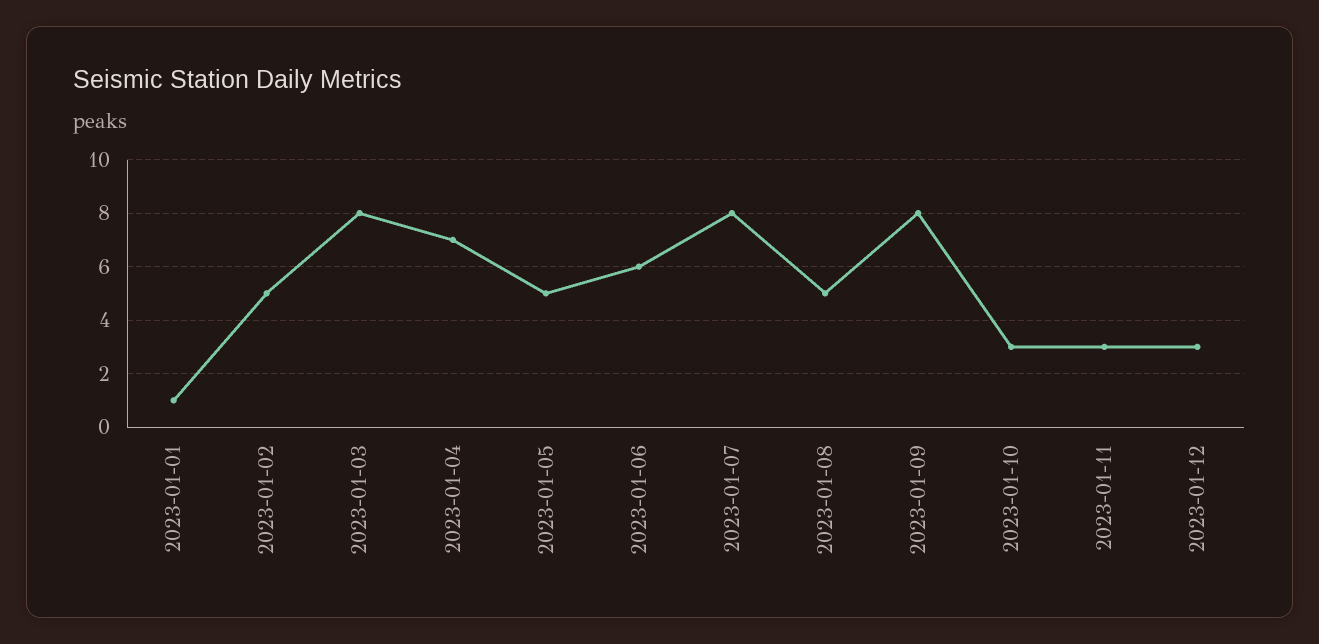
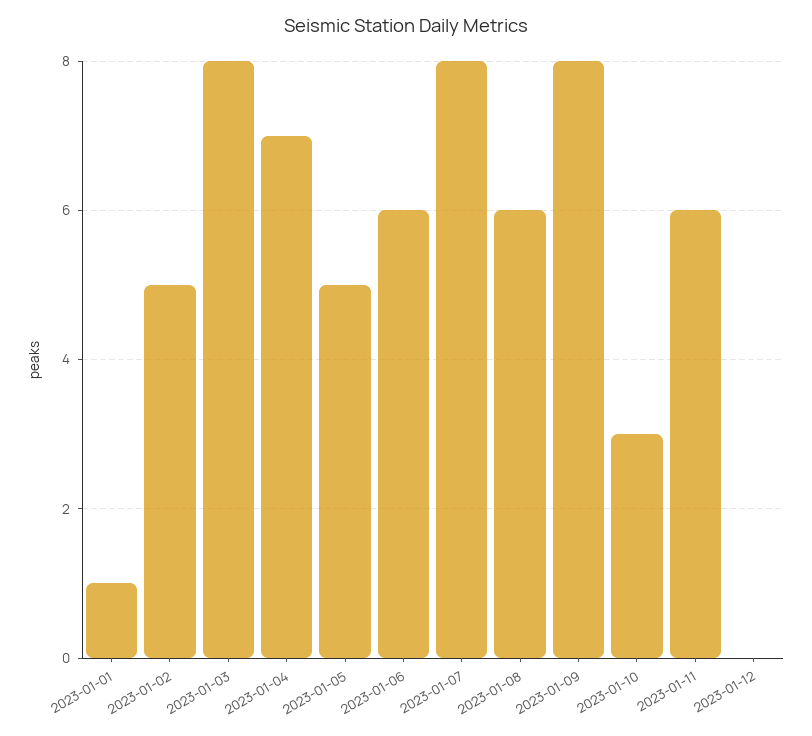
  {
    "2023-01-01": 1,
    "2023-01-02": 5,
    "2023-01-03": 8,
    "2023-01-04": 7,
    "2023-01-05": 5,
    "2023-01-06": 6,
    "2023-01-07": 8,
-   "2023-01-08": 5,
+   "2023-01-08": 6,
    "2023-01-09": 8,
    "2023-01-10": 3,
-   "2023-01-11": 3,
+   "2023-01-11": 6,
-   "2023-01-12": 3
+   "2023-01-12": 0
  }

